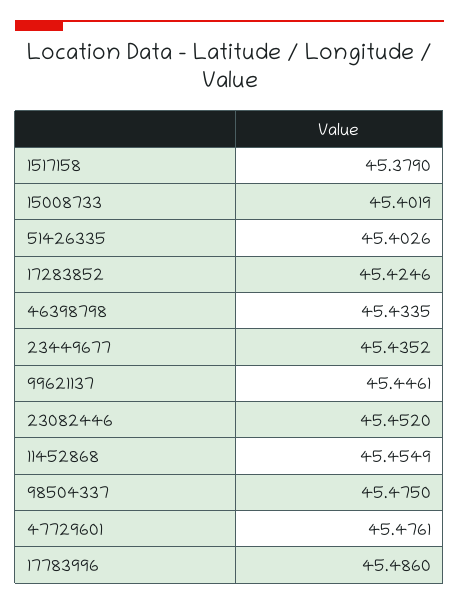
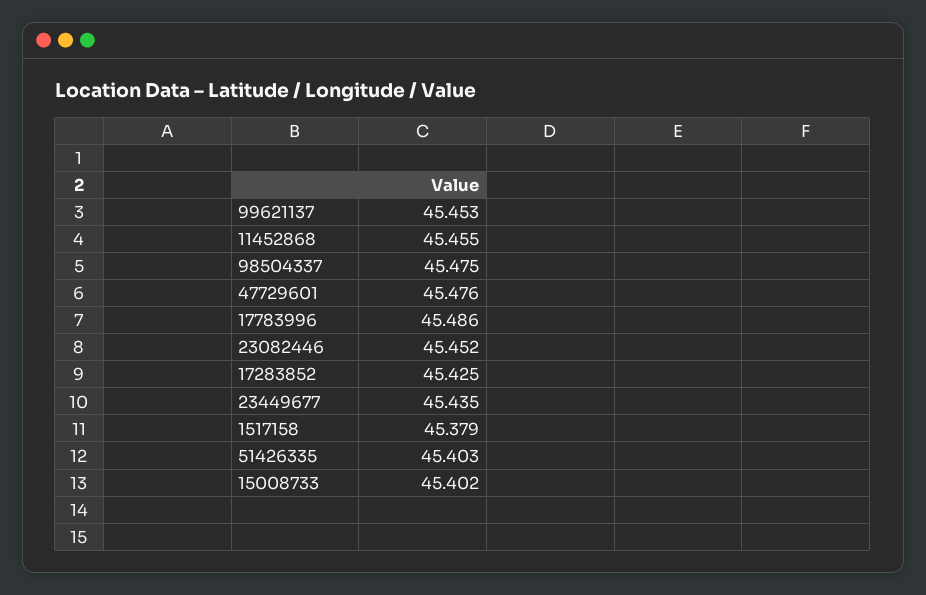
  {
    "1517158": 45.379,
    "15008733": 45.4019,
    "51426335": 45.4026,
    "17283852": 45.4246,
-   "46398798": 45.4335,
    "23449677": 45.4352,
-   "99621137": 45.4461,
+   "99621137": 45.453,
    "23082446": 45.452,
    "11452868": 45.4549,
    "98504337": 45.475,
    "47729601": 45.4761,
    "17783996": 45.486
  }

